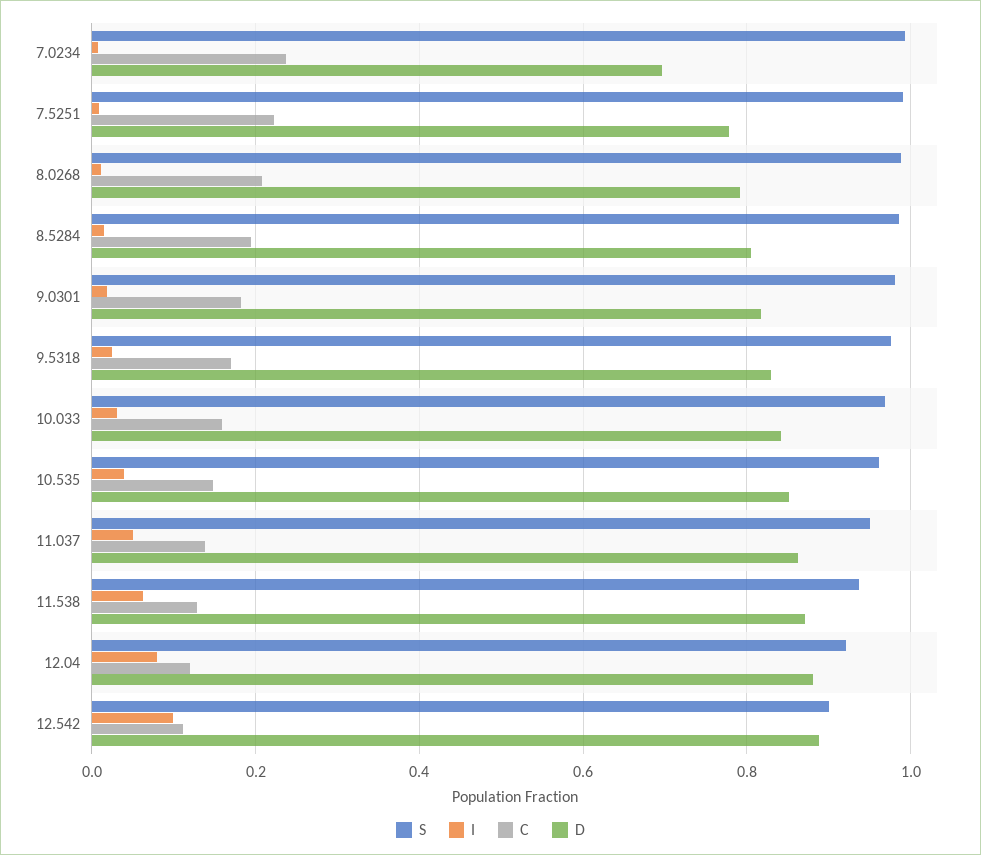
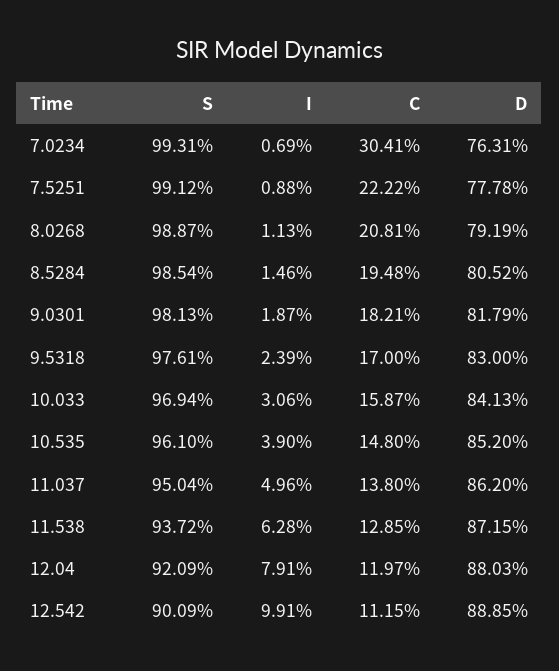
  {
    "S": {
      "7.0234": 0.9931,
      "7.5251": 0.9912,
      "8.0268": 0.9887,
      "8.5284": 0.9854,
      "9.0301": 0.9813,
      "9.5318": 0.9761,
      "10.033": 0.9694,
      "10.535": 0.961,
      "11.037": 0.9504,
      "11.538": 0.9372,
      "12.04": 0.9209,
      "12.542": 0.9009
    },
    "I": {
      "7.0234": 0.0069,
      "7.5251": 0.0088,
      "8.0268": 0.0113,
      "8.5284": 0.0146,
      "9.0301": 0.0187,
      "9.5318": 0.0239,
      "10.033": 0.0306,
      "10.535": 0.039,
      "11.037": 0.0496,
      "11.538": 0.0628,
      "12.04": 0.0791,
      "12.542": 0.0991
    },
    "C": {
-     "7.0234": 0.24,
+     "7.0234": 0.3041,
      "7.5251": 0.2222,
      "8.0268": 0.2081,
      "8.5284": 0.1948,
      "9.0301": 0.1821,
      "9.5318": 0.17,
      "10.033": 0.1587,
      "10.535": 0.148,
      "11.037": 0.138,
      "11.538": 0.1285,
      "12.04": 0.1197,
      "12.542": 0.1115
    },
    "D": {
-     "7.0234": 0.7,
+     "7.0234": 0.7631,
      "7.5251": 0.7778,
      "8.0268": 0.7919,
      "8.5284": 0.8052,
      "9.0301": 0.8179,
      "9.5318": 0.83,
      "10.033": 0.8413,
      "10.535": 0.852,
      "11.037": 0.862,
      "11.538": 0.8715,
      "12.04": 0.8803,
      "12.542": 0.8885
    }
  }

